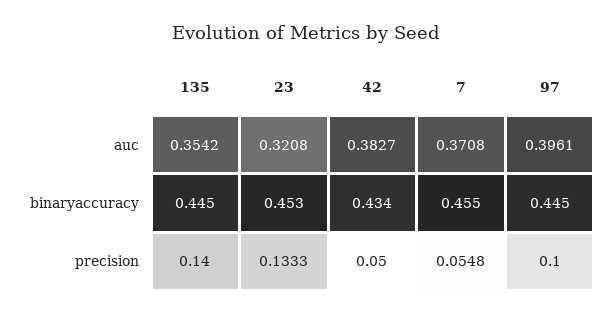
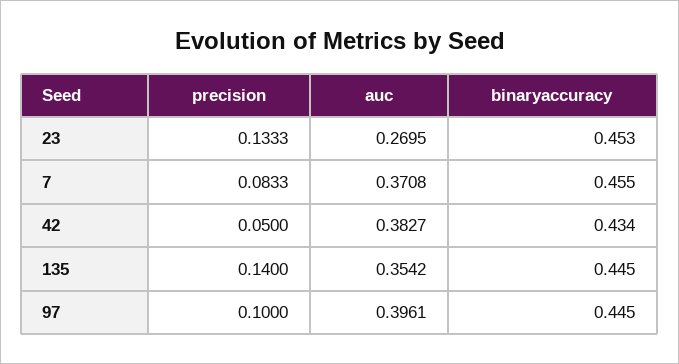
  {
    "135": {
      "auc": 0.3542,
      "binaryaccuracy": 0.445,
      "precision": 0.14
    },
    "23": {
-     "auc": 0.3208,
+     "auc": 0.2695,
      "binaryaccuracy": 0.453,
      "precision": 0.1333
    },
    "42": {
      "auc": 0.3827,
      "binaryaccuracy": 0.434,
      "precision": 0.05
    },
    "7": {
      "auc": 0.3708,
      "binaryaccuracy": 0.455,
-     "precision": 0.0548
+     "precision": 0.0833
    },
    "97": {
      "auc": 0.3961,
      "binaryaccuracy": 0.445,
      "precision": 0.1
    }
  }

